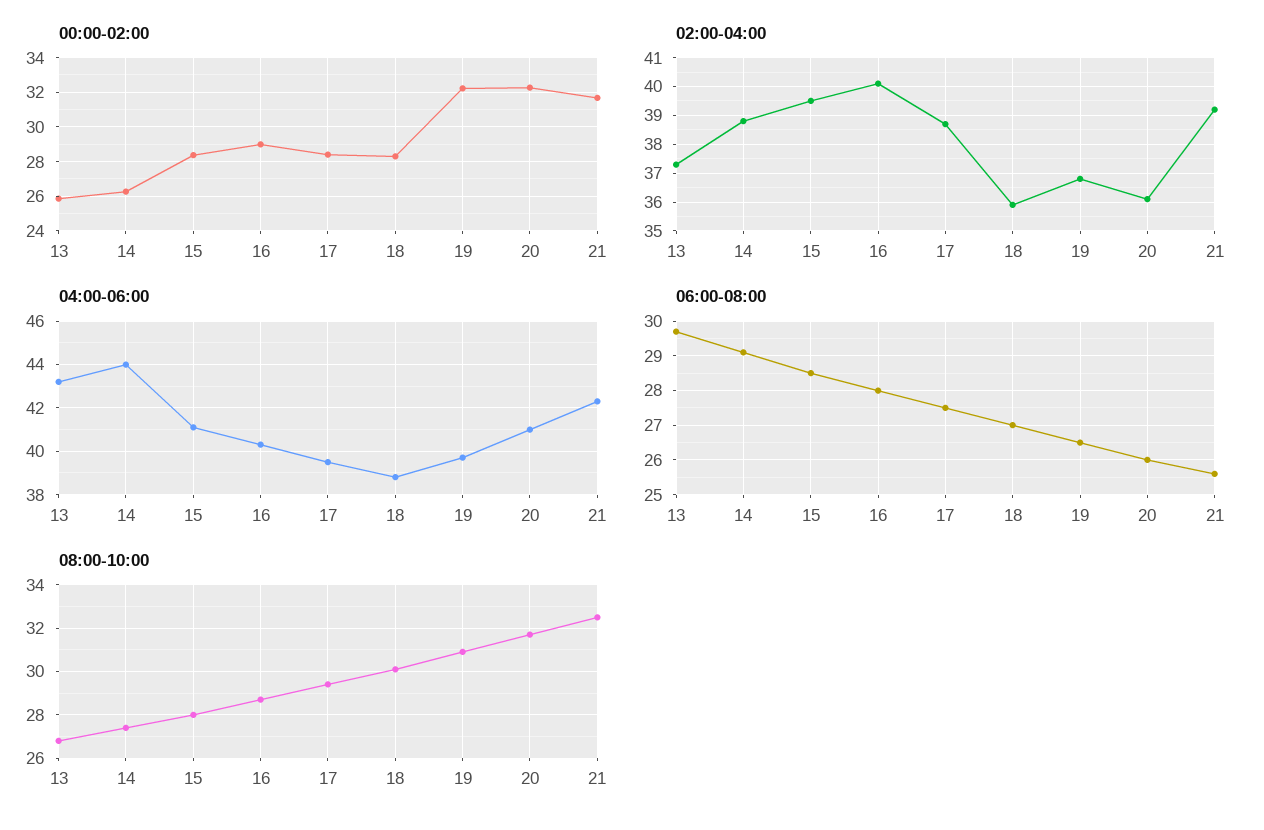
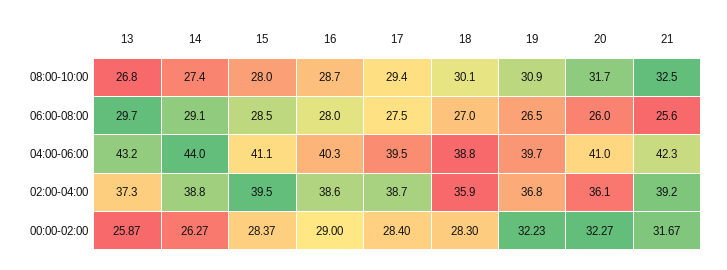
  {
    "00:00-02:00": {
      "13": 25.87,
      "14": 26.27,
      "15": 28.37,
      "16": 29,
      "17": 28.4,
      "18": 28.3,
      "19": 32.23,
      "20": 32.27,
      "21": 31.67
    },
    "02:00-04:00": {
      "13": 37.3,
      "14": 38.8,
      "15": 39.5,
-     "16": 40,
+     "16": 38.6,
      "17": 38.7,
      "18": 35.9,
      "19": 36.8,
      "20": 36.1,
      "21": 39.2
    },
    "04:00-06:00": {
      "13": 43.2,
      "14": 44,
      "15": 41.1,
      "16": 40.3,
      "17": 39.5,
      "18": 38.8,
      "19": 39.7,
      "20": 41,
      "21": 42.3
    },
    "06:00-08:00": {
      "13": 29.7,
      "14": 29.1,
      "15": 28.5,
      "16": 28,
      "17": 27.5,
      "18": 27,
      "19": 26.5,
      "20": 26,
      "21": 25.6
    },
    "08:00-10:00": {
      "13": 26.8,
      "14": 27.4,
      "15": 28,
      "16": 28.7,
      "17": 29.4,
      "18": 30.1,
      "19": 30.9,
      "20": 31.7,
      "21": 32.5
    }
  }

